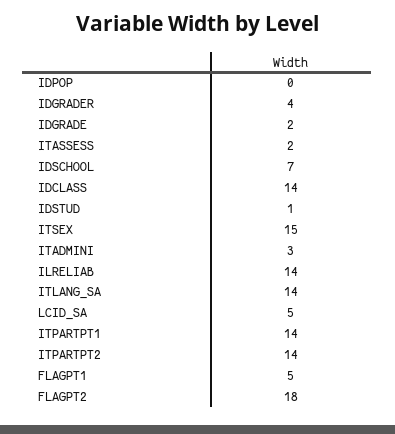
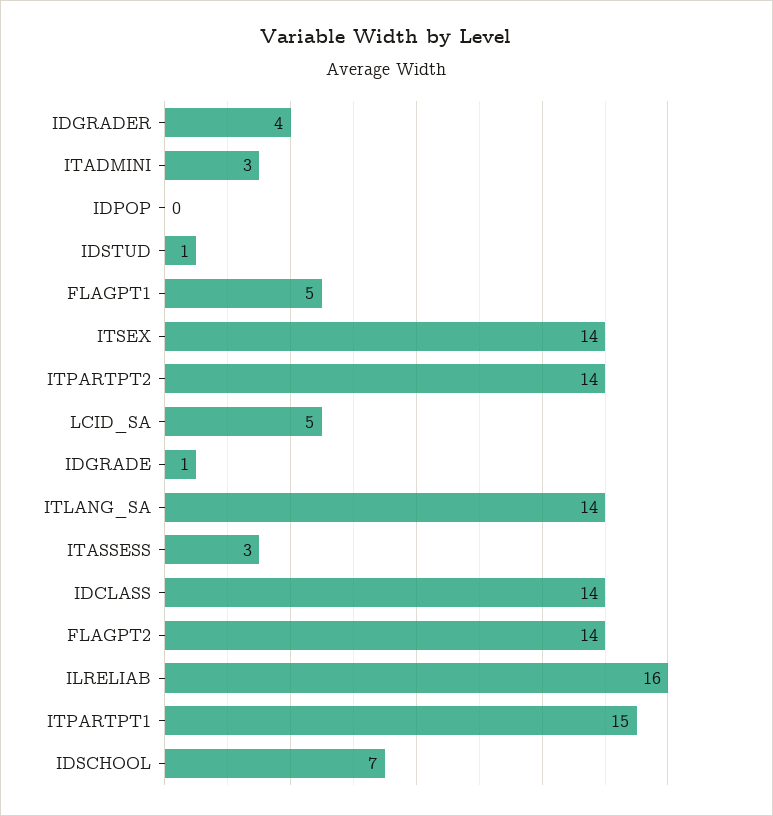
  {
    "IDPOP": 0,
    "IDGRADER": 4,
-   "IDGRADE": 2,
+   "IDGRADE": 1,
-   "ITASSESS": 2,
+   "ITASSESS": 3,
    "IDSCHOOL": 7,
    "IDCLASS": 14,
    "IDSTUD": 1,
-   "ITSEX": 15,
+   "ITSEX": 14,
    "ITADMINI": 3,
-   "ILRELIAB": 14,
+   "ILRELIAB": 16,
    "ITLANG_SA": 14,
    "LCID_SA": 5,
-   "ITPARTPT1": 14,
+   "ITPARTPT1": 15,
    "ITPARTPT2": 14,
    "FLAGPT1": 5,
-   "FLAGPT2": 18
+   "FLAGPT2": 14
  }

